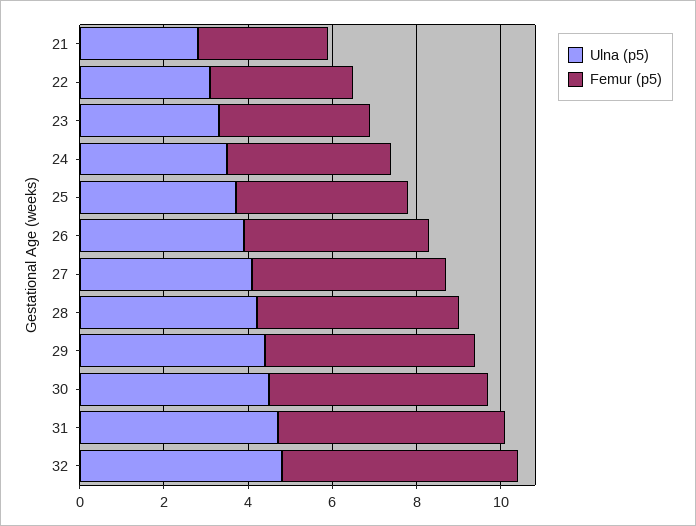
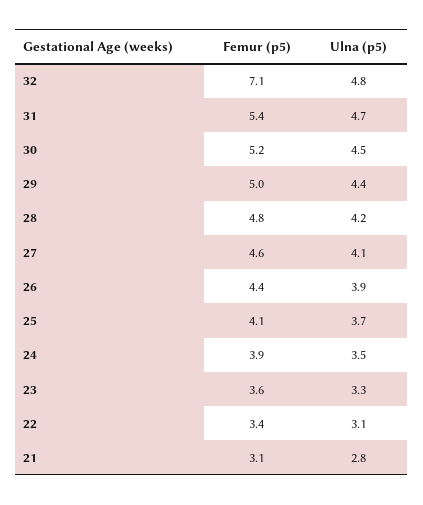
  {
    "Ulna (p5)": {
      "21": 2.8,
      "22": 3.1,
      "23": 3.3,
      "24": 3.5,
      "25": 3.7,
      "26": 3.9,
      "27": 4.1,
      "28": 4.2,
      "29": 4.4,
      "30": 4.5,
      "31": 4.7,
      "32": 4.8
    },
    "Femur (p5)": {
      "21": 3.1,
      "22": 3.4,
      "23": 3.6,
      "24": 3.9,
      "25": 4.1,
      "26": 4.4,
      "27": 4.6,
      "28": 4.8,
      "29": 5,
      "30": 5.2,
      "31": 5.4,
-     "32": 5.5
+     "32": 7.1
    }
  }

